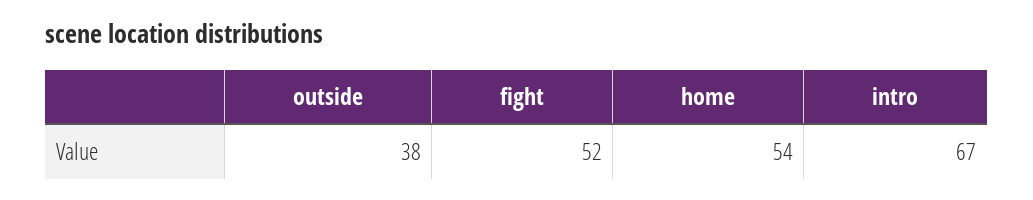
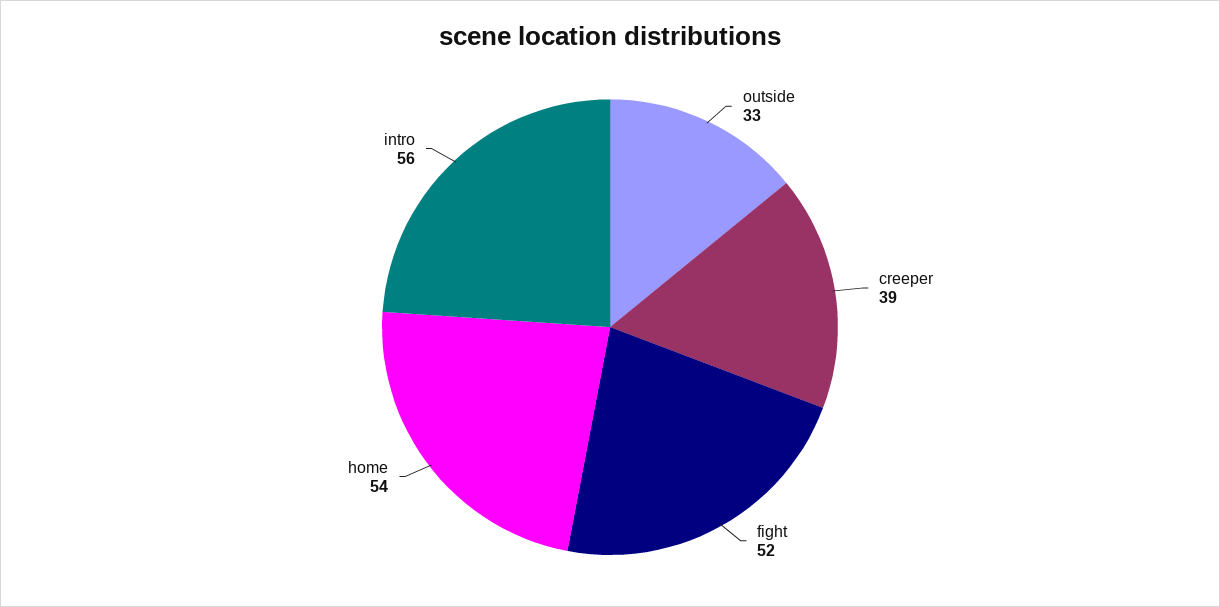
  {
-   "outside": 38,
+   "outside": 33,
    "fight": 52,
    "home": 54,
-   "intro": 67
+   "intro": 56,
+   "creeper": 39
  }

